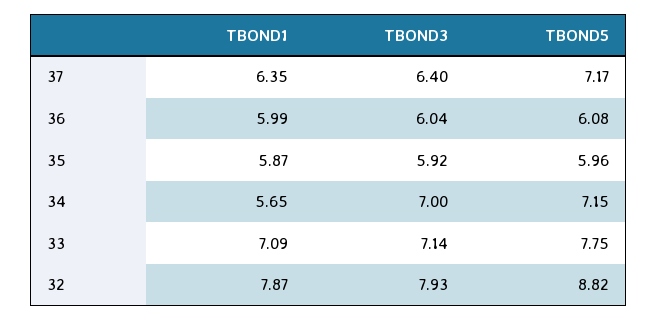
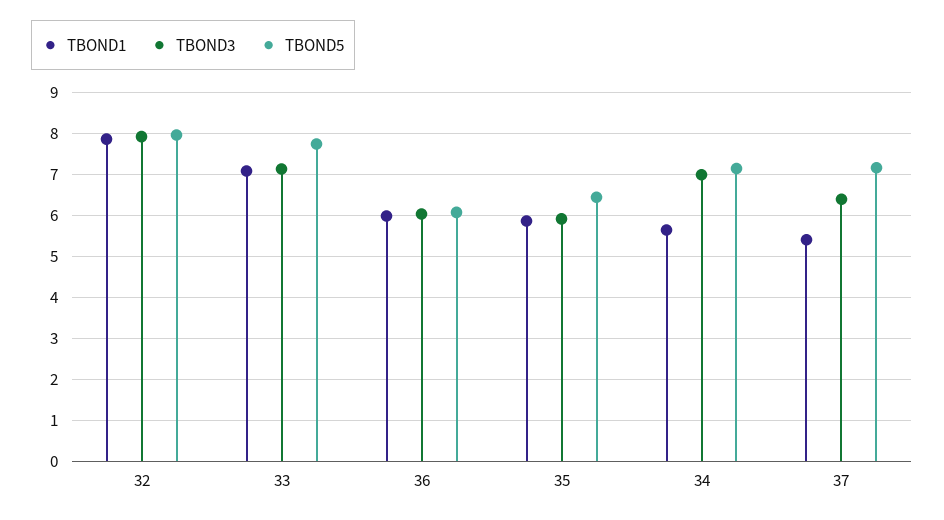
  {
    "TBOND1": {
-     "37": 6.35,
+     "37": 5.4,
      "36": 5.99,
      "35": 5.87,
      "34": 5.65,
      "33": 7.09,
      "32": 7.87
    },
    "TBOND3": {
      "37": 6.4,
      "36": 6.04,
      "35": 5.92,
      "34": 7,
      "33": 7.14,
      "32": 7.93
    },
    "TBOND5": {
      "37": 7.17,
      "36": 6.08,
-     "35": 5.96,
+     "35": 6.4,
      "34": 7.15,
      "33": 7.75,
-     "32": 8.82
+     "32": 8
    }
  }

